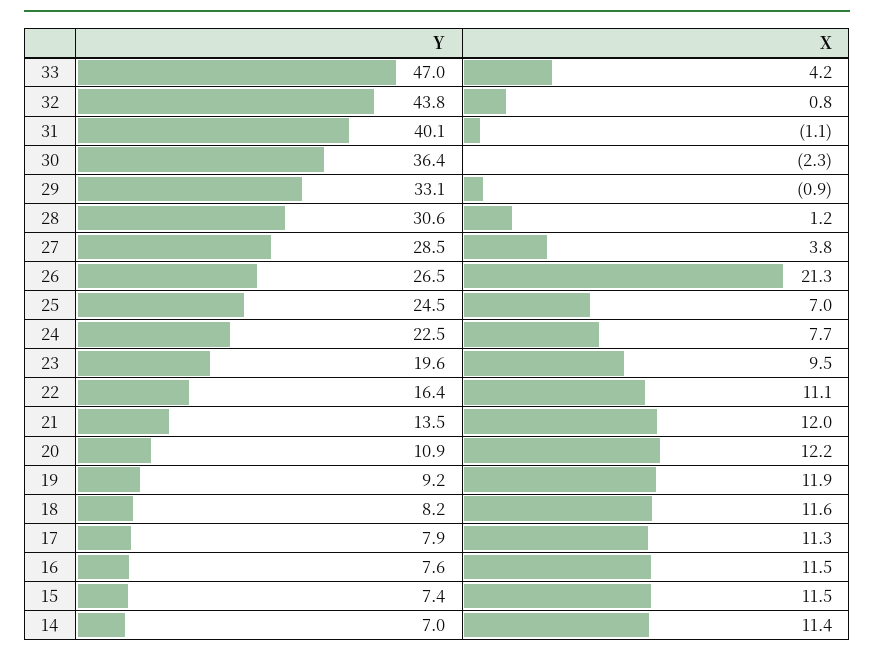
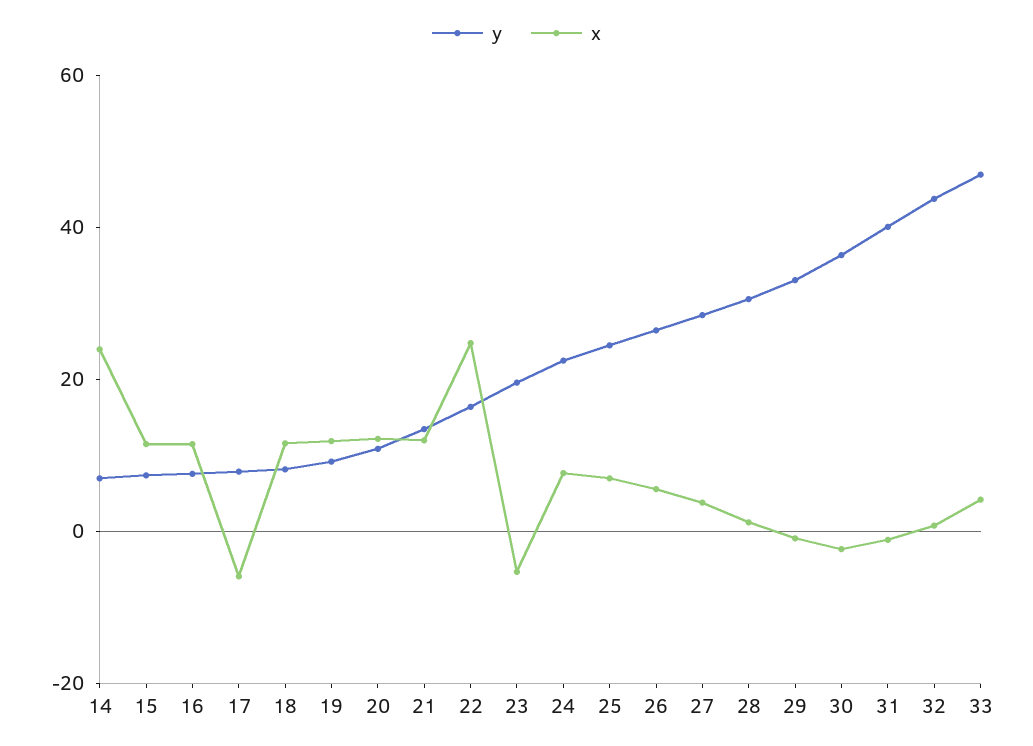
  {
    "Y": {
      "33": 47,
      "32": 43.8,
      "31": 40.1,
      "30": 36.4,
      "29": 33.1,
      "28": 30.6,
      "27": 28.5,
      "26": 26.5,
      "25": 24.5,
      "24": 22.5,
      "23": 19.6,
      "22": 16.4,
      "21": 13.5,
      "20": 10.9,
      "19": 9.2,
      "18": 8.2,
      "17": 7.9,
      "16": 7.6,
      "15": 7.4,
      "14": 7
    },
    "X": {
      "33": 4.2,
      "32": 0.8,
      "31": -1.1,
      "30": -2.3,
      "29": -0.9,
      "28": 1.2,
      "27": 3.8,
-     "26": 21.3,
+     "26": 5,
      "25": 7,
      "24": 7.7,
-     "23": 9.5,
+     "23": -5,
-     "22": 11.1,
+     "22": 25,
      "21": 12,
      "20": 12.2,
      "19": 11.9,
      "18": 11.6,
-     "17": 11.3,
+     "17": -5,
      "16": 11.5,
      "15": 11.5,
-     "14": 11.4
+     "14": 25
    }
  }

